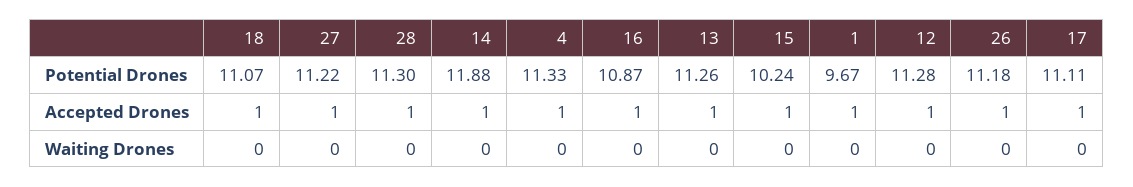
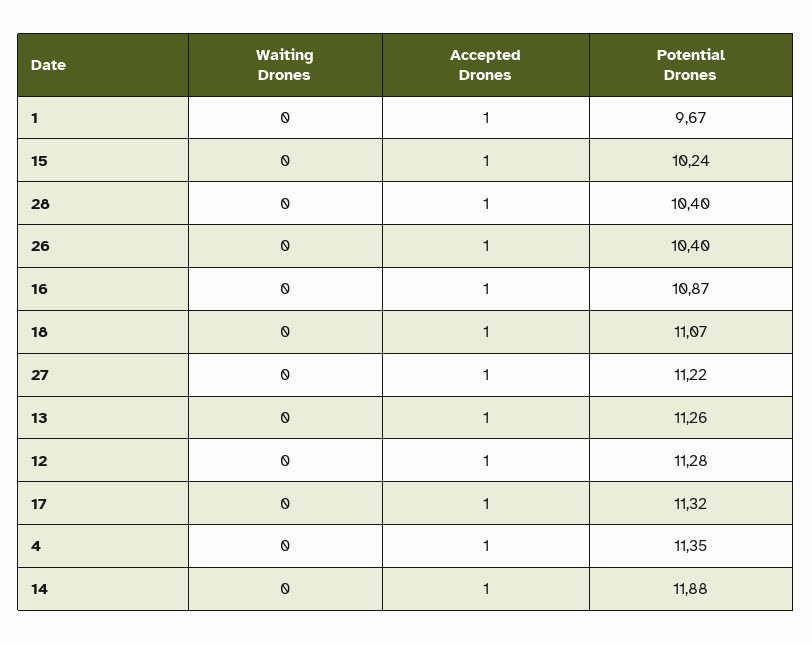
  {
    "18": {
      "Potential Drones": 11.07,
      "Accepted Drones": 1,
      "Waiting Drones": 0
    },
    "27": {
      "Potential Drones": 11.22,
      "Accepted Drones": 1,
      "Waiting Drones": 0
    },
    "28": {
-     "Potential Drones": 11.3,
+     "Potential Drones": 10.4,
      "Accepted Drones": 1,
      "Waiting Drones": 0
    },
    "14": {
      "Potential Drones": 11.88,
      "Accepted Drones": 1,
      "Waiting Drones": 0
    },
    "4": {
-     "Potential Drones": 11.33,
+     "Potential Drones": 11.35,
      "Accepted Drones": 1,
      "Waiting Drones": 0
    },
    "16": {
      "Potential Drones": 10.87,
      "Accepted Drones": 1,
      "Waiting Drones": 0
    },
    "13": {
      "Potential Drones": 11.26,
      "Accepted Drones": 1,
      "Waiting Drones": 0
    },
    "15": {
      "Potential Drones": 10.24,
      "Accepted Drones": 1,
      "Waiting Drones": 0
    },
    "1": {
      "Potential Drones": 9.67,
      "Accepted Drones": 1,
      "Waiting Drones": 0
    },
    "12": {
      "Potential Drones": 11.28,
      "Accepted Drones": 1,
      "Waiting Drones": 0
    },
    "26": {
-     "Potential Drones": 11.18,
+     "Potential Drones": 10.4,
      "Accepted Drones": 1,
      "Waiting Drones": 0
    },
    "17": {
-     "Potential Drones": 11.11,
+     "Potential Drones": 11.32,
      "Accepted Drones": 1,
      "Waiting Drones": 0
    }
  }

